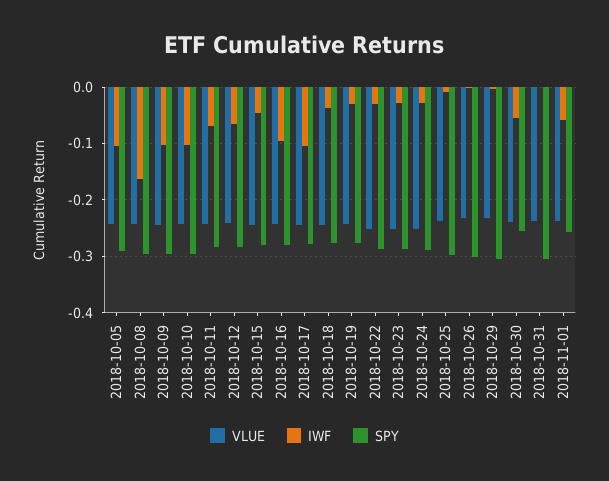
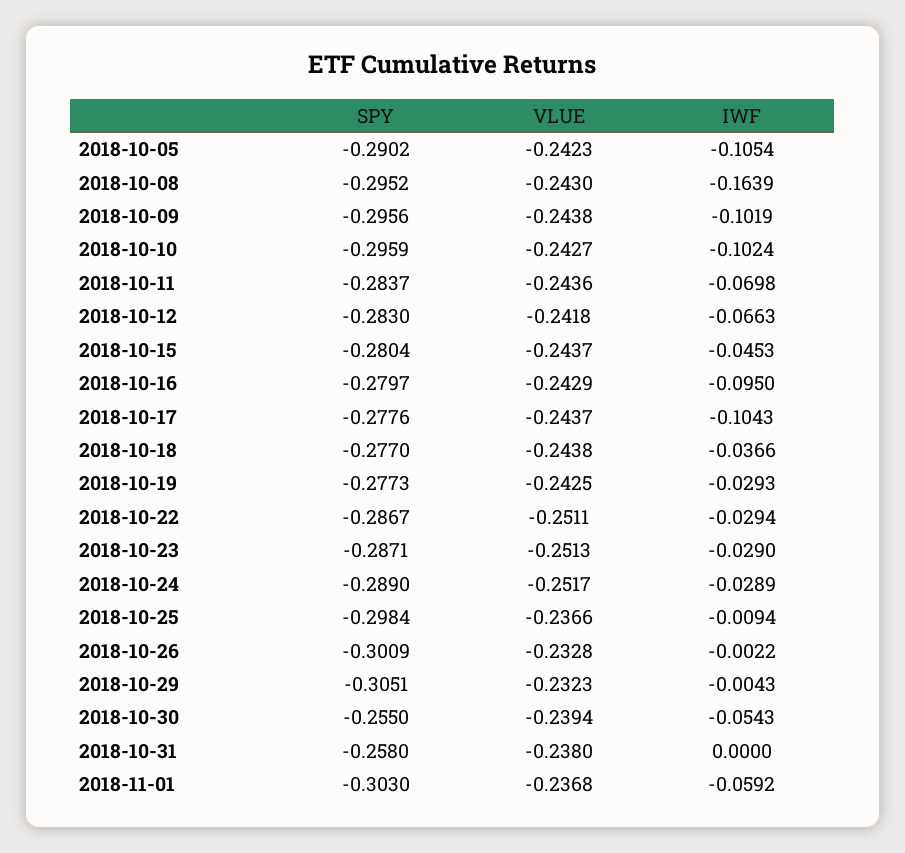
  {
    "VLUE": {
      "2018-10-05": -0.2423,
      "2018-10-08": -0.243,
      "2018-10-09": -0.2438,
      "2018-10-10": -0.2427,
      "2018-10-11": -0.2436,
      "2018-10-12": -0.2418,
      "2018-10-15": -0.2437,
      "2018-10-16": -0.2429,
      "2018-10-17": -0.2437,
      "2018-10-18": -0.2438,
      "2018-10-19": -0.2425,
      "2018-10-22": -0.2511,
      "2018-10-23": -0.2513,
      "2018-10-24": -0.2517,
      "2018-10-25": -0.2366,
      "2018-10-26": -0.2328,
      "2018-10-29": -0.2323,
      "2018-10-30": -0.2394,
      "2018-10-31": -0.238,
      "2018-11-01": -0.2368
    },
    "IWF": {
      "2018-10-05": -0.1054,
      "2018-10-08": -0.1639,
      "2018-10-09": -0.1019,
      "2018-10-10": -0.1024,
      "2018-10-11": -0.0698,
      "2018-10-12": -0.0663,
      "2018-10-15": -0.0453,
      "2018-10-16": -0.095,
      "2018-10-17": -0.1043,
      "2018-10-18": -0.0366,
      "2018-10-19": -0.0293,
      "2018-10-22": -0.0294,
      "2018-10-23": -0.029,
      "2018-10-24": -0.0289,
      "2018-10-25": -0.0094,
      "2018-10-26": -0.0022,
      "2018-10-29": -0.0043,
      "2018-10-30": -0.0543,
      "2018-10-31": 0,
      "2018-11-01": -0.0592
    },
    "SPY": {
      "2018-10-05": -0.2902,
      "2018-10-08": -0.2952,
      "2018-10-09": -0.2956,
      "2018-10-10": -0.2959,
      "2018-10-11": -0.2837,
      "2018-10-12": -0.283,
      "2018-10-15": -0.2804,
      "2018-10-16": -0.2797,
      "2018-10-17": -0.2776,
      "2018-10-18": -0.277,
      "2018-10-19": -0.2773,
      "2018-10-22": -0.2867,
      "2018-10-23": -0.2871,
      "2018-10-24": -0.289,
      "2018-10-25": -0.2984,
      "2018-10-26": -0.3009,
      "2018-10-29": -0.3051,
      "2018-10-30": -0.255,
-     "2018-10-31": -0.3,
+     "2018-10-31": -0.258,
-     "2018-11-01": -0.26
+     "2018-11-01": -0.303
    }
  }

